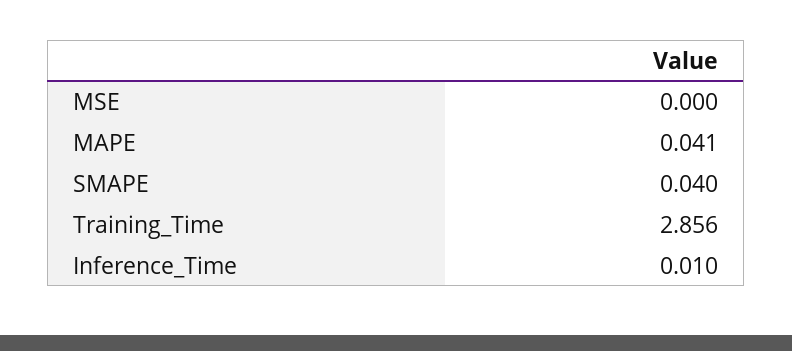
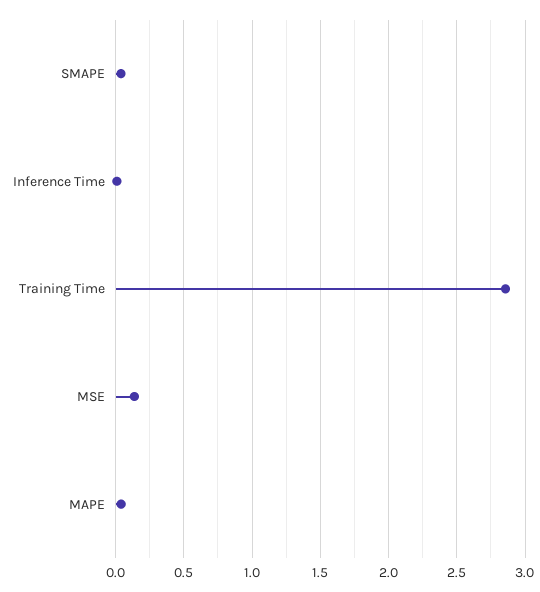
  {
-   "MSE": 0,
+   "MSE": 0.15,
    "MAPE": 0.041,
    "SMAPE": 0.04,
    "Training_Time": 2.856,
    "Inference_Time": 0.01
  }

